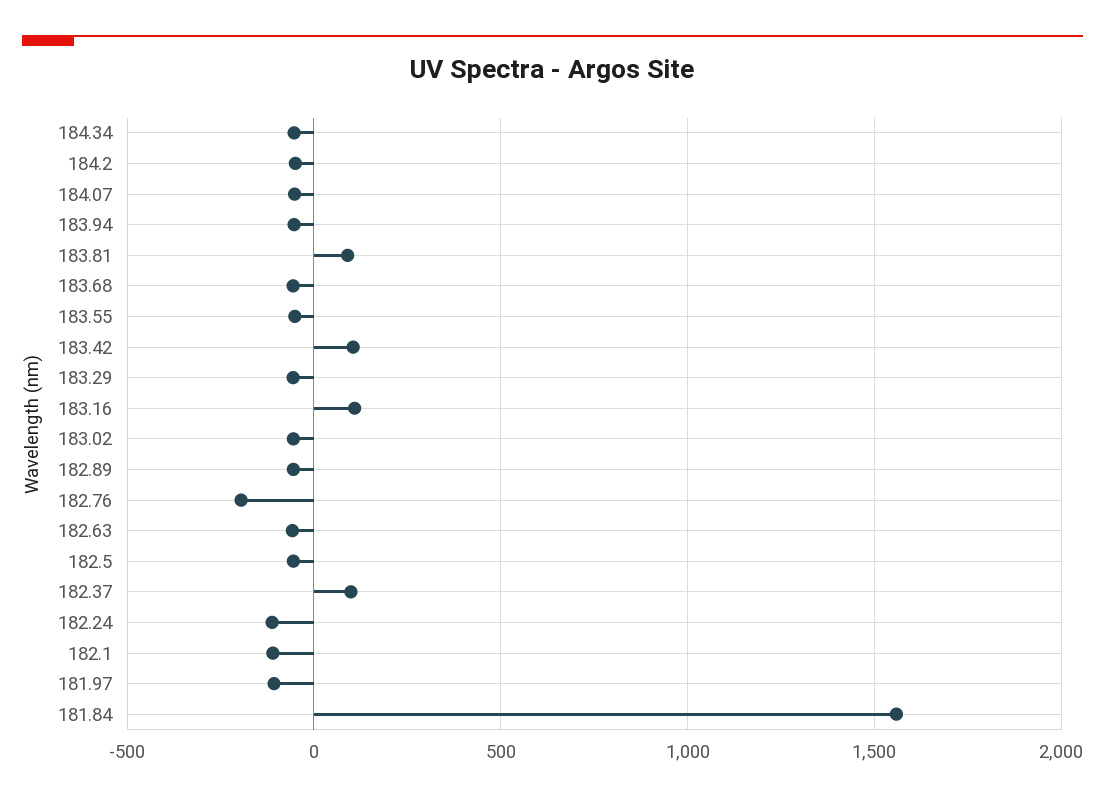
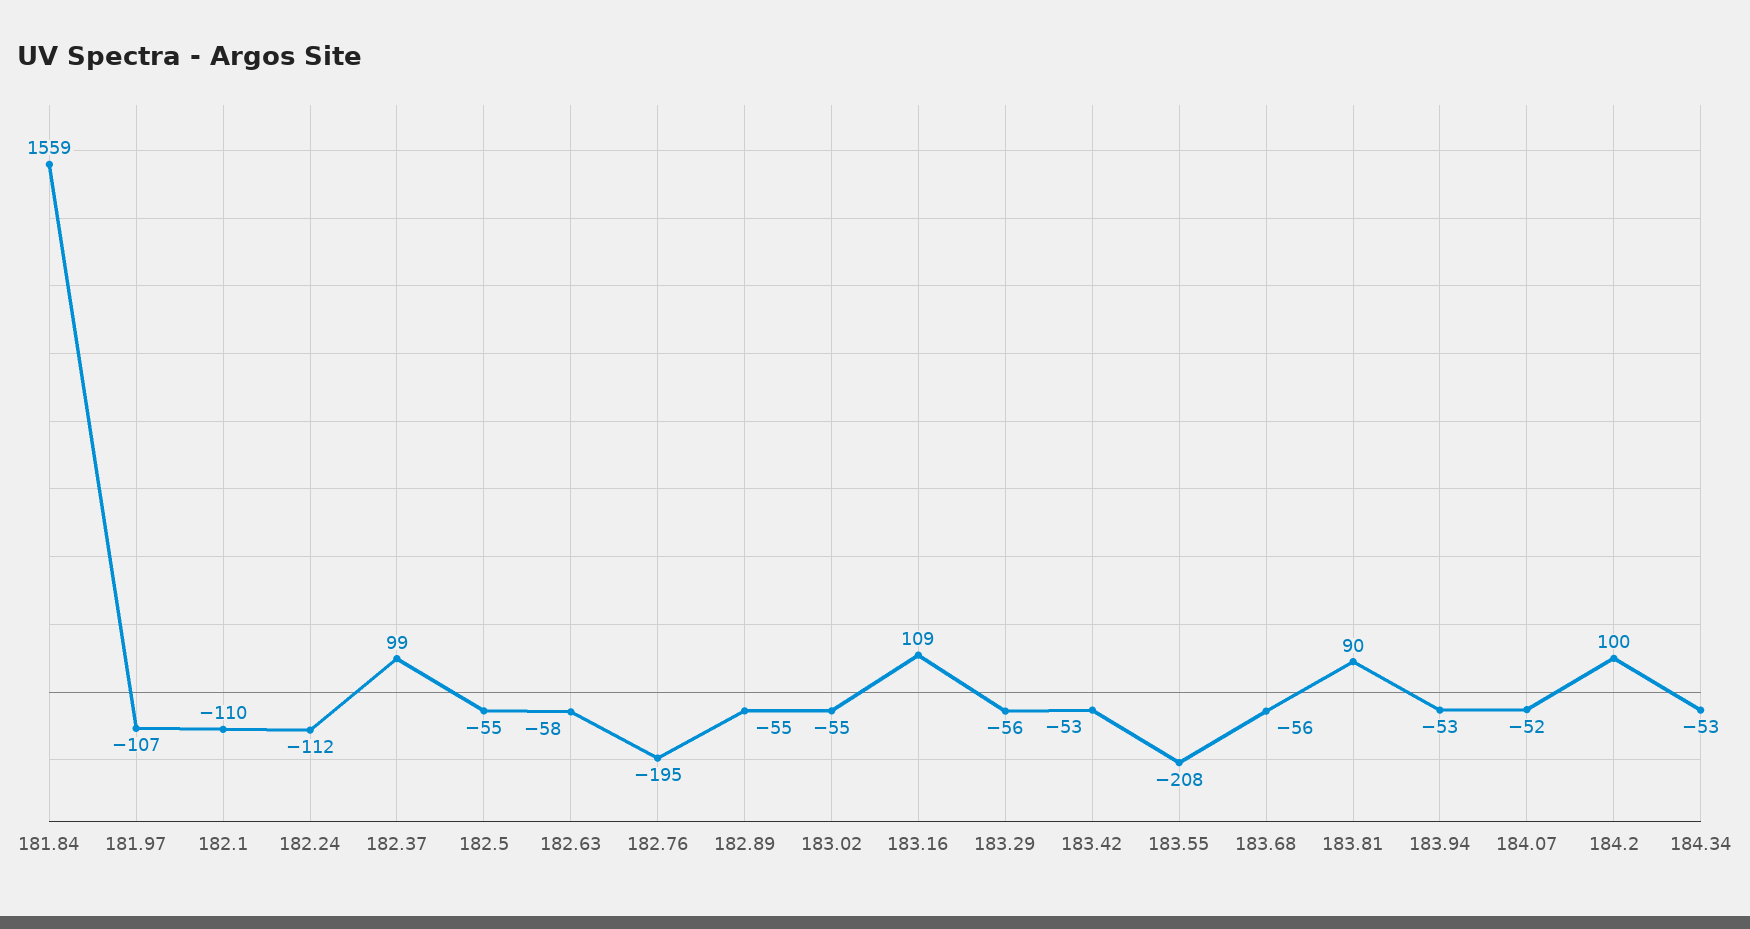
  {
    "184.34": -53,
-   "184.2": -50,
+   "184.2": 100,
    "184.07": -52,
    "183.94": -53,
    "183.81": 90,
    "183.68": -56,
-   "183.55": -50,
+   "183.55": -208,
-   "183.42": 100,
+   "183.42": -53,
    "183.29": -56,
    "183.16": 109,
    "183.02": -55,
    "182.89": -55,
    "182.76": -195,
    "182.63": -58,
    "182.5": -55,
    "182.37": 99,
    "182.24": -112,
    "182.1": -110,
    "181.97": -107,
    "181.84": 1559
  }

